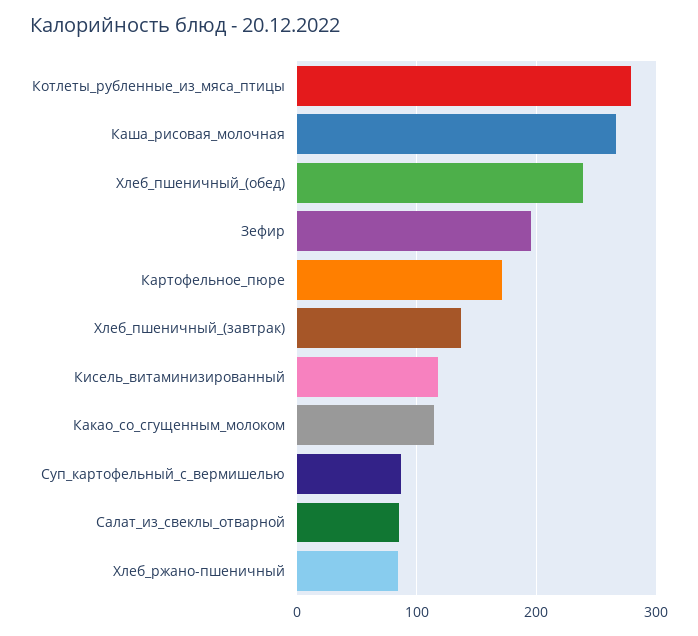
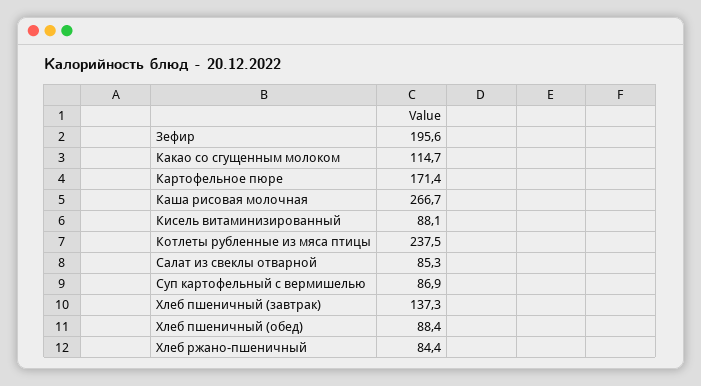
  {
-   "Котлеты_рубленные_из_мяса_птицы": 280,
+   "Котлеты_рубленные_из_мяса_птицы": 237.5,
    "Каша_рисовая_молочная": 266.7,
-   "Хлеб_пшеничный_(обед)": 240,
+   "Хлеб_пшеничный_(обед)": 88.4,
    "Зефир": 195.6,
    "Картофельное_пюре": 171.4,
    "Хлеб_пшеничный_(завтрак)": 137.3,
-   "Кисель_витаминизированный": 120,
+   "Кисель_витаминизированный": 88.1,
    "Какао_со_сгущенным_молоком": 114.7,
    "Суп_картофельный_с_вермишелью": 86.9,
    "Салат_из_свеклы_отварной": 85.3,
    "Хлеб_ржано-пшеничный": 84.4
  }

